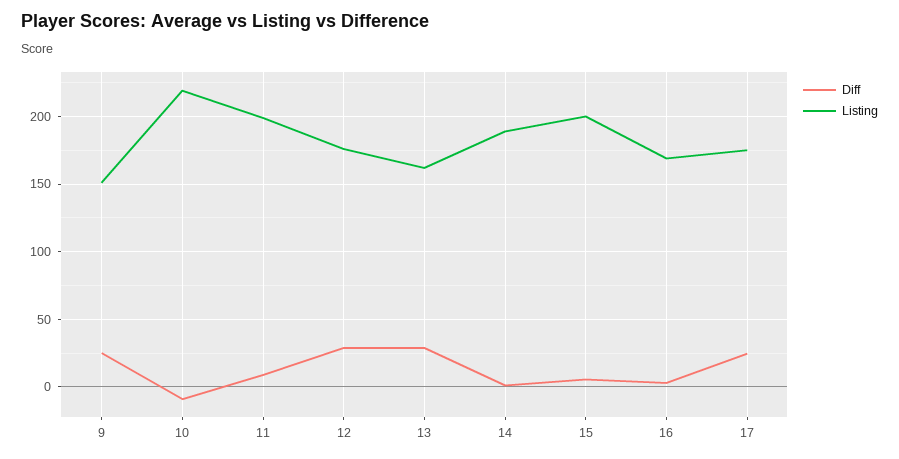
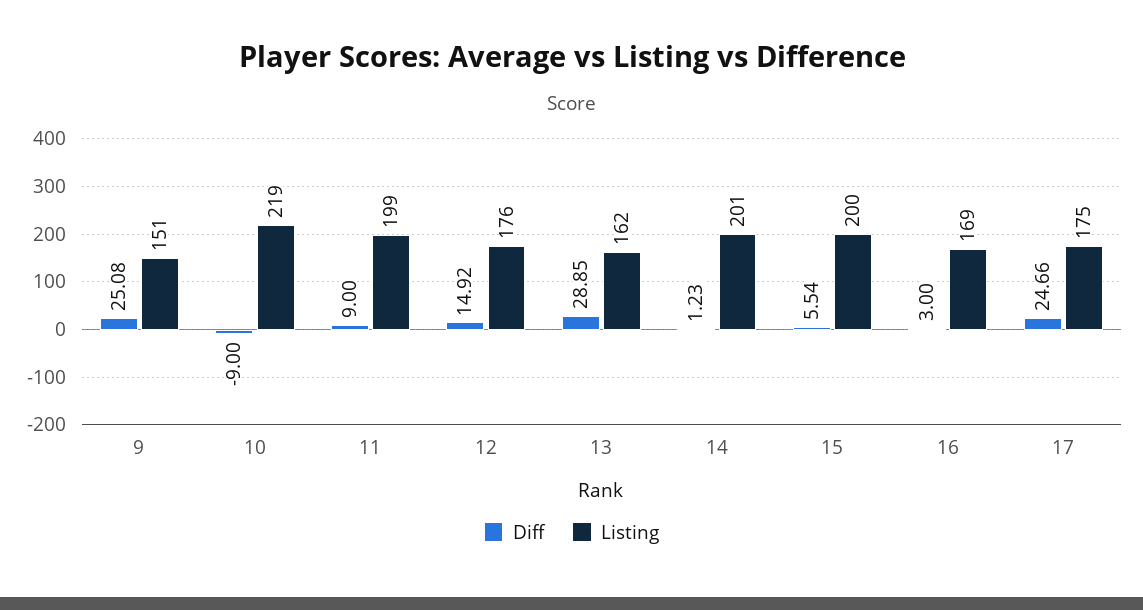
  {
    "Diff": {
      "9": 25.08,
      "10": -9,
      "11": 9,
-     "12": 30,
+     "12": 14.92,
      "13": 28.85,
      "14": 1.23,
      "15": 5.54,
      "16": 3,
      "17": 24.66
    },
    "Listing": {
      "9": 151,
      "10": 219,
      "11": 199,
      "12": 176,
      "13": 162,
-     "14": 190,
+     "14": 201,
      "15": 200,
      "16": 169,
      "17": 175
    }
  }

